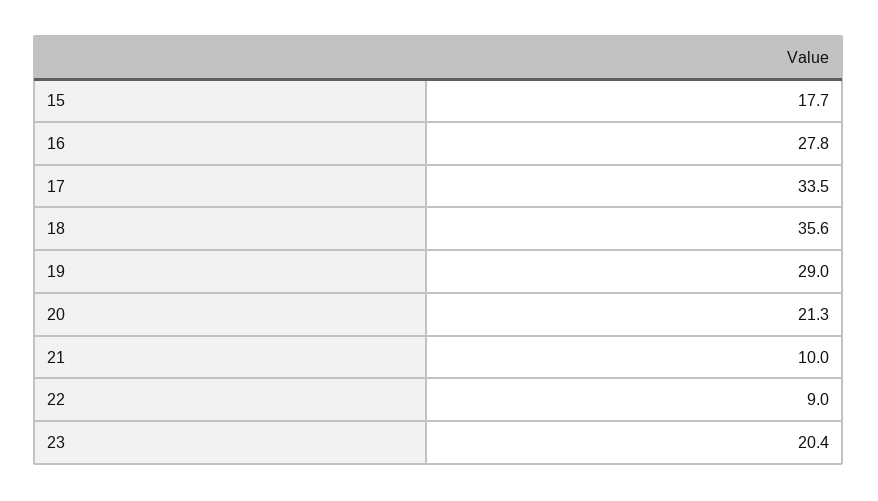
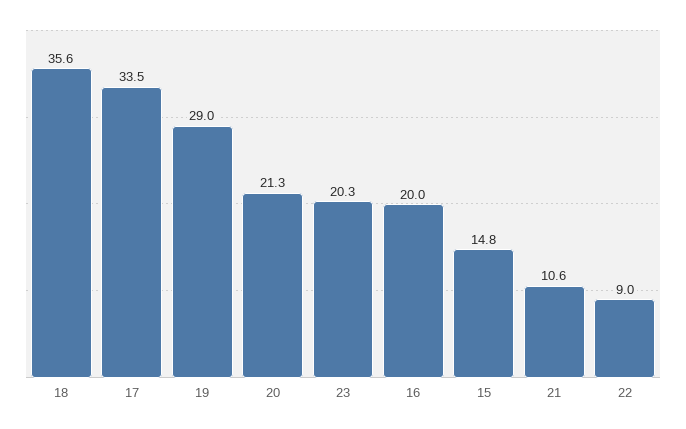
  {
-   "15": 17.7,
+   "15": 14.8,
-   "16": 27.8,
+   "16": 20,
    "17": 33.5,
    "18": 35.6,
    "19": 29,
    "20": 21.3,
-   "21": 10,
+   "21": 10.6,
    "22": 9,
-   "23": 20.4
+   "23": 20.3
  }

